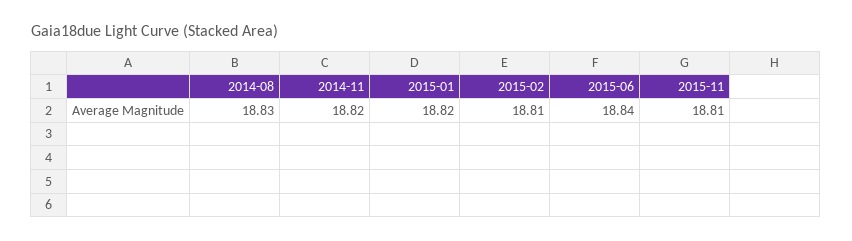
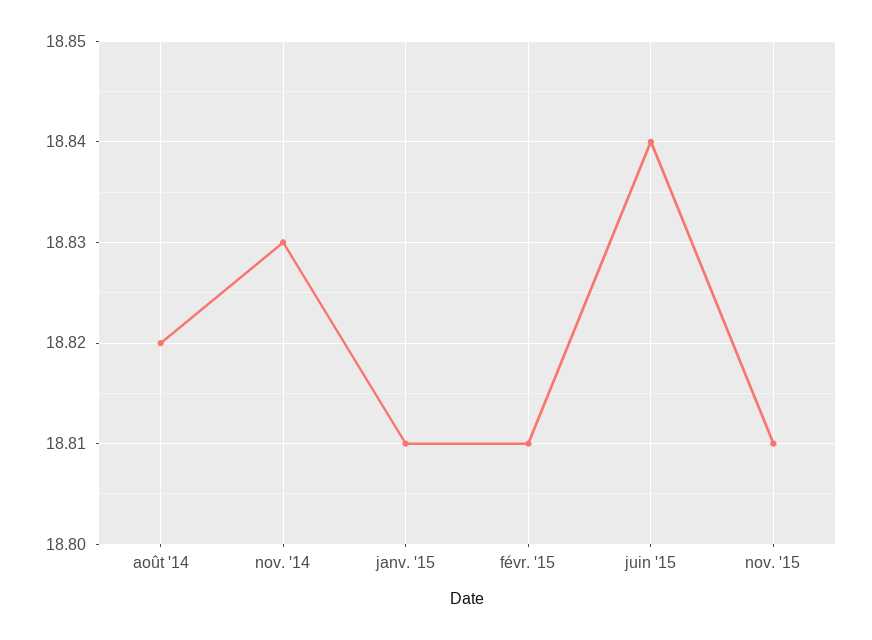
  {
-   "2014-08": 18.83,
+   "2014-08": 18.82,
-   "2014-11": 18.82,
+   "2014-11": 18.83,
-   "2015-01": 18.82,
+   "2015-01": 18.81,
    "2015-02": 18.81,
    "2015-06": 18.84,
    "2015-11": 18.81
  }

